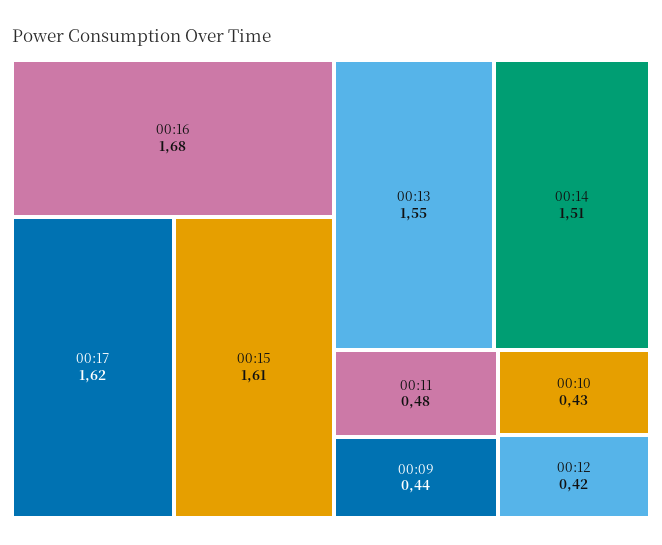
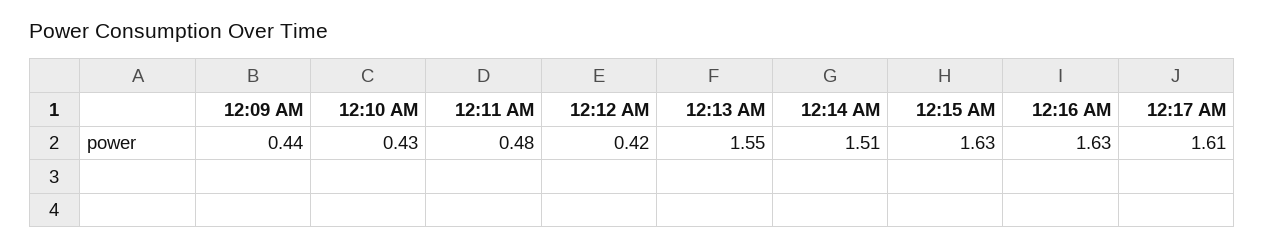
  {
-   "00:16": 1.68,
+   "00:16": 1.63,
-   "00:17": 1.62,
+   "00:17": 1.61,
-   "00:15": 1.61,
+   "00:15": 1.63,
    "00:13": 1.55,
    "00:14": 1.51,
    "00:11": 0.48,
    "00:09": 0.44,
    "00:10": 0.43,
    "00:12": 0.42
  }

